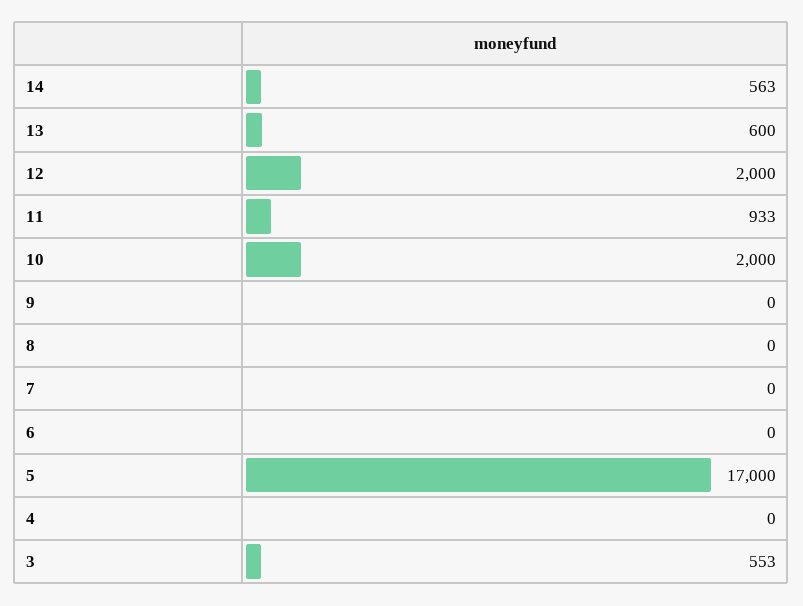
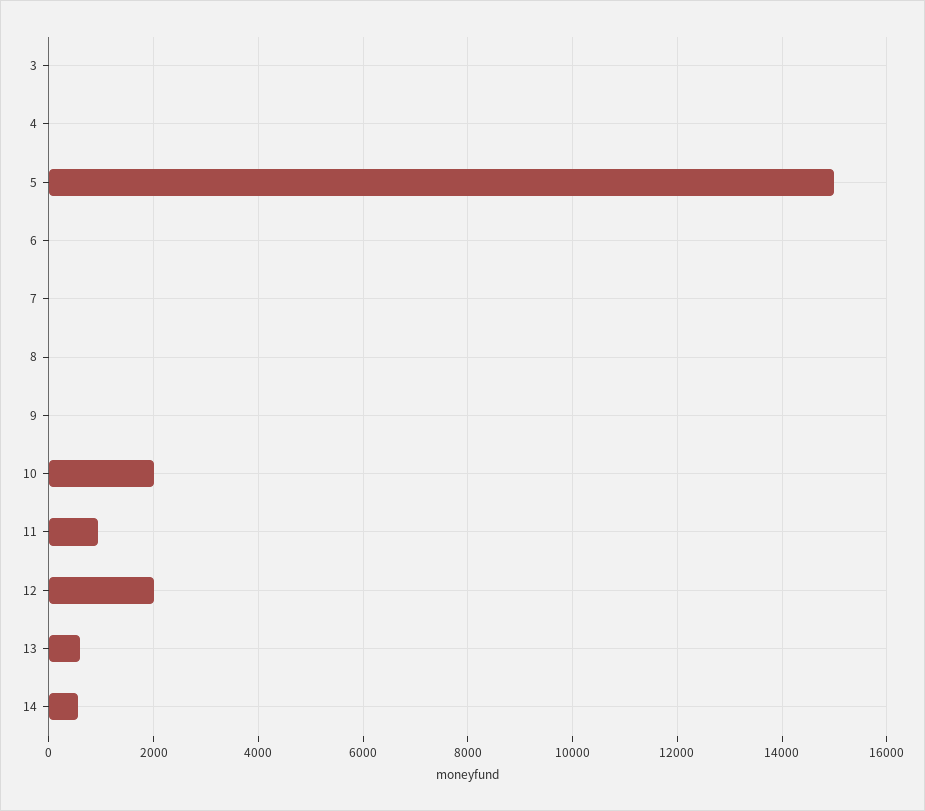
  {
    "14": 563,
    "13": 600,
    "12": 2000,
    "11": 933,
    "10": 2000,
    "9": 0,
    "8": 0,
    "7": 0,
    "6": 0,
-   "5": 17000,
+   "5": 15000,
    "4": 0,
-   "3": 553
+   "3": 0
  }

